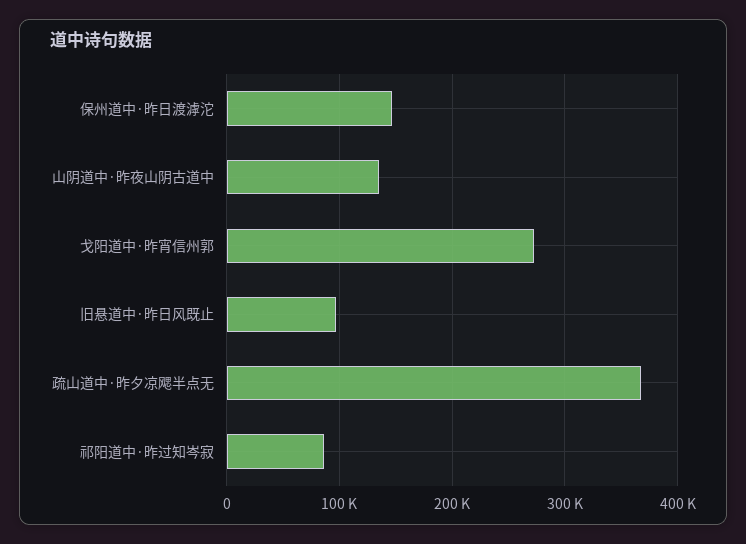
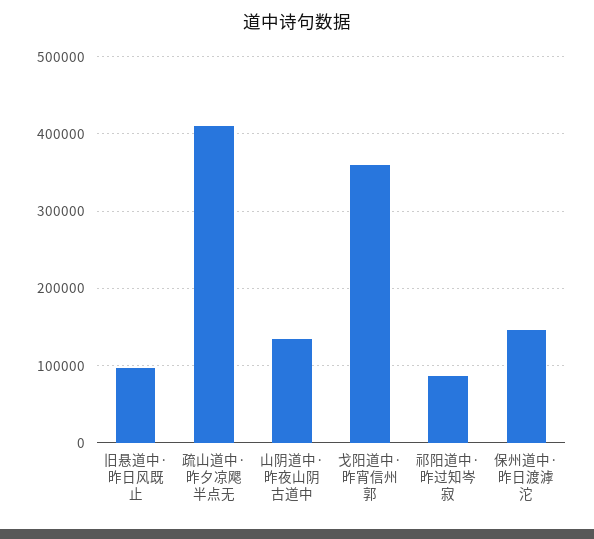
  {
    "保州道中·昨日渡滹沱": 150000,
    "山阴道中·昨夜山阴古道中": 140000,
-   "戈阳道中·昨宵信州郭": 270000,
+   "戈阳道中·昨宵信州郭": 360000,
    "旧悬道中·昨日风既止": 100000,
-   "疏山道中·昨夕凉飔半点无": 370000,
+   "疏山道中·昨夕凉飔半点无": 410000,
    "祁阳道中·昨过知岑寂": 90000
  }

